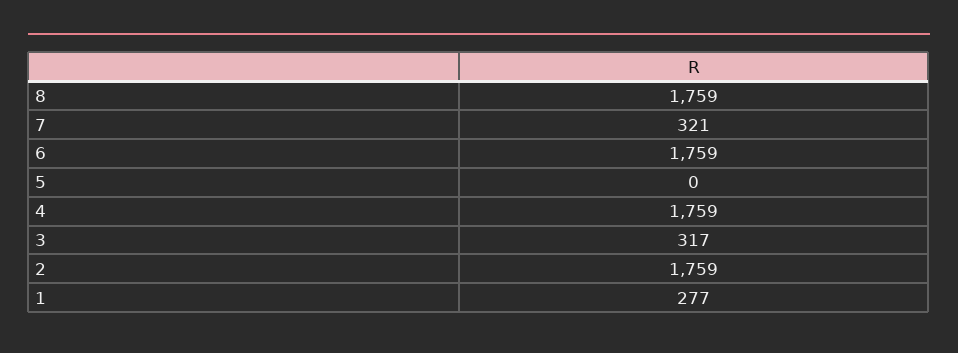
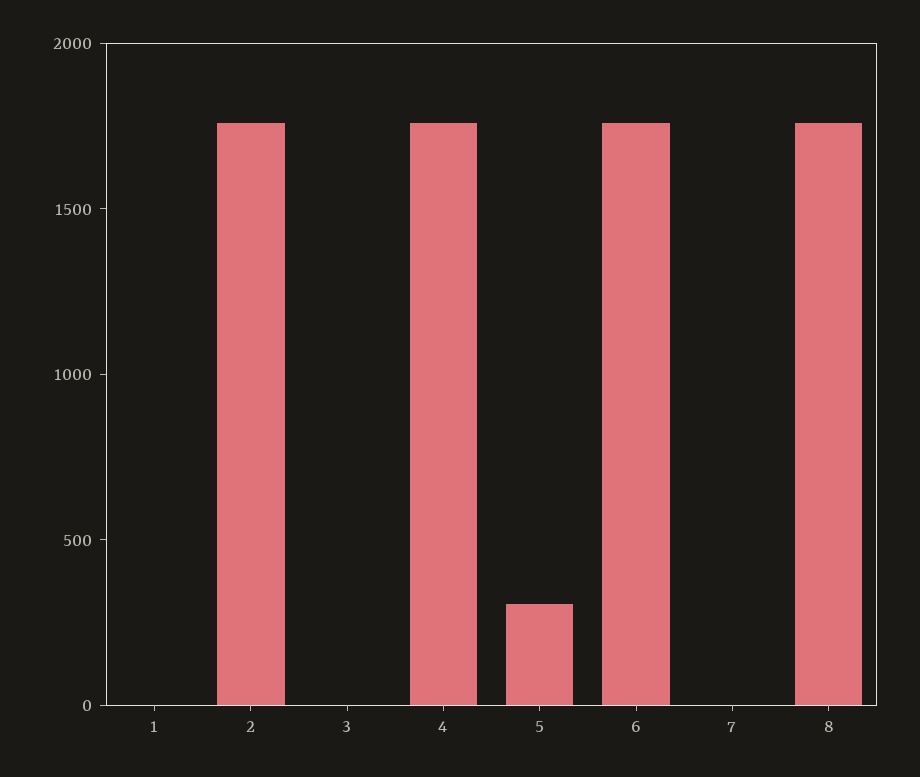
  {
    "8": 1759,
-   "7": 321,
+   "7": 0,
    "6": 1759,
-   "5": 0,
+   "5": 300,
    "4": 1759,
-   "3": 317,
+   "3": 0,
    "2": 1759,
-   "1": 277
+   "1": 0
  }

